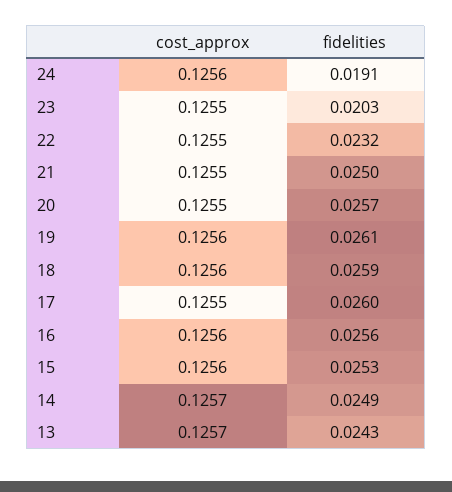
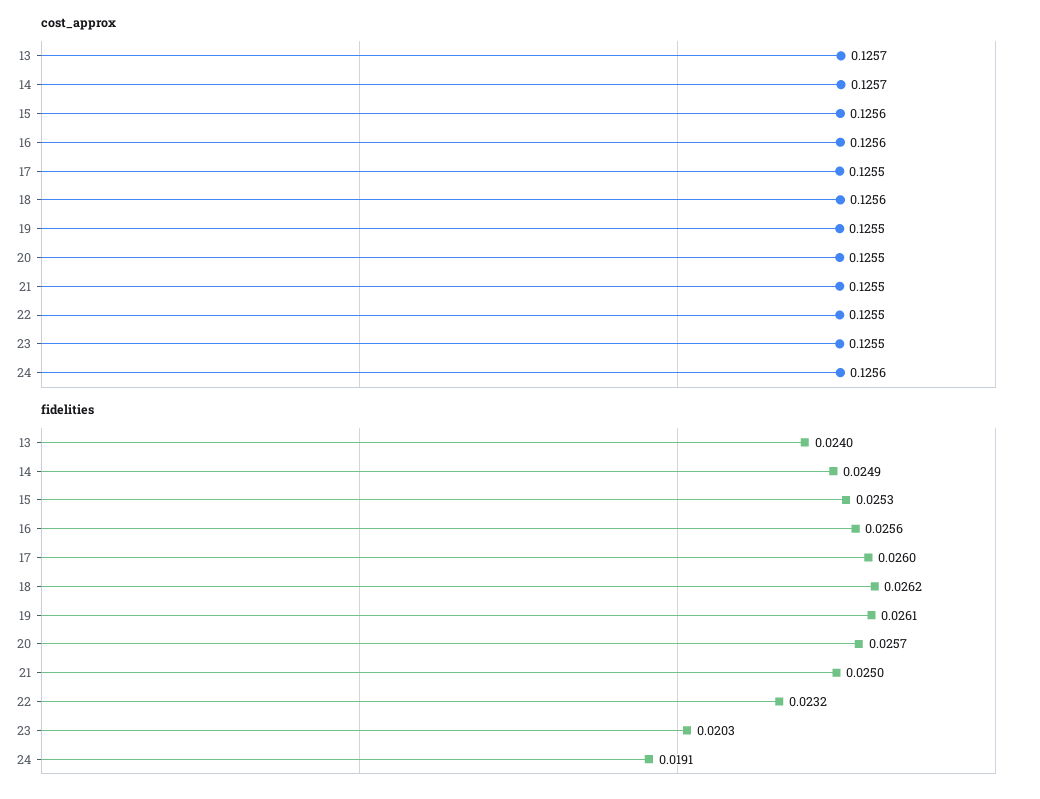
  {
    "cost_approx": {
      "24": 0.1256,
      "23": 0.1255,
      "22": 0.1255,
      "21": 0.1255,
      "20": 0.1255,
-     "19": 0.1256,
+     "19": 0.1255,
      "18": 0.1256,
      "17": 0.1255,
      "16": 0.1256,
      "15": 0.1256,
      "14": 0.1257,
      "13": 0.1257
    },
    "fidelities": {
      "24": 0.0191,
      "23": 0.0203,
      "22": 0.0232,
      "21": 0.025,
      "20": 0.0257,
      "19": 0.0261,
-     "18": 0.0259,
+     "18": 0.0262,
      "17": 0.026,
      "16": 0.0256,
      "15": 0.0253,
      "14": 0.0249,
-     "13": 0.0243
+     "13": 0.024
    }
  }

